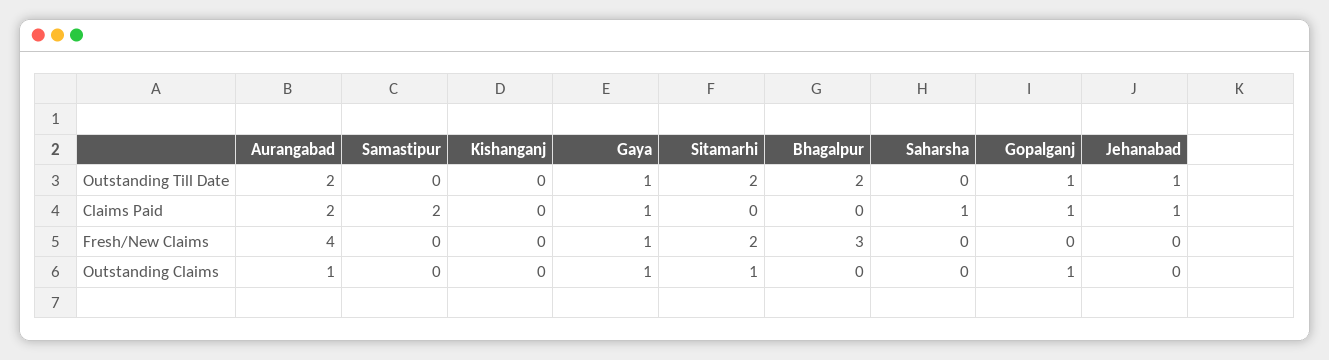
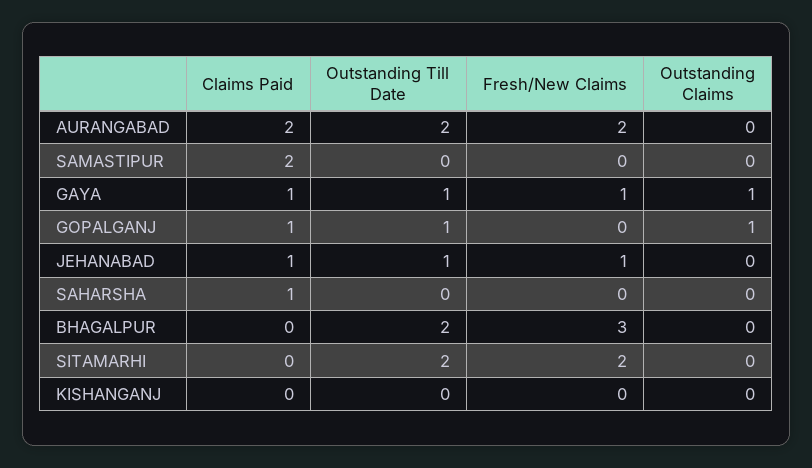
  {
    "Aurangabad": {
      "Outstanding Till Date": 2,
      "Claims Paid": 2,
-     "Fresh/New Claims": 4,
+     "Fresh/New Claims": 2,
-     "Outstanding Claims": 1
+     "Outstanding Claims": 0
    },
    "Samastipur": {
      "Outstanding Till Date": 0,
      "Claims Paid": 2,
      "Fresh/New Claims": 0,
      "Outstanding Claims": 0
    },
    "Kishanganj": {
      "Outstanding Till Date": 0,
      "Claims Paid": 0,
      "Fresh/New Claims": 0,
      "Outstanding Claims": 0
    },
    "Gaya": {
      "Outstanding Till Date": 1,
      "Claims Paid": 1,
      "Fresh/New Claims": 1,
      "Outstanding Claims": 1
    },
    "Sitamarhi": {
      "Outstanding Till Date": 2,
      "Claims Paid": 0,
      "Fresh/New Claims": 2,
-     "Outstanding Claims": 1
+     "Outstanding Claims": 0
    },
    "Bhagalpur": {
      "Outstanding Till Date": 2,
      "Claims Paid": 0,
      "Fresh/New Claims": 3,
      "Outstanding Claims": 0
    },
    "Saharsha": {
      "Outstanding Till Date": 0,
      "Claims Paid": 1,
      "Fresh/New Claims": 0,
      "Outstanding Claims": 0
    },
    "Gopalganj": {
      "Outstanding Till Date": 1,
      "Claims Paid": 1,
      "Fresh/New Claims": 0,
      "Outstanding Claims": 1
    },
    "Jehanabad": {
      "Outstanding Till Date": 1,
      "Claims Paid": 1,
-     "Fresh/New Claims": 0,
+     "Fresh/New Claims": 1,
      "Outstanding Claims": 0
    }
  }

